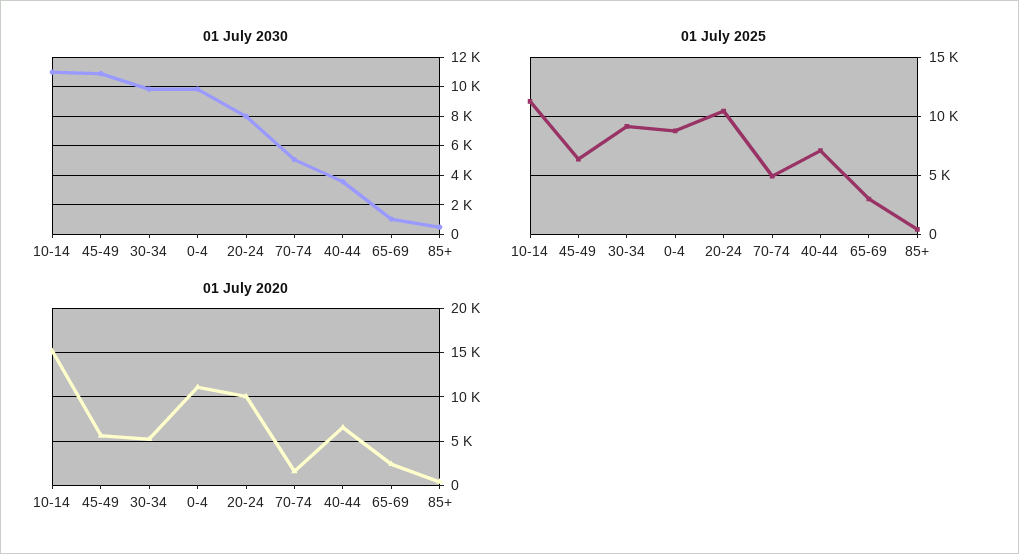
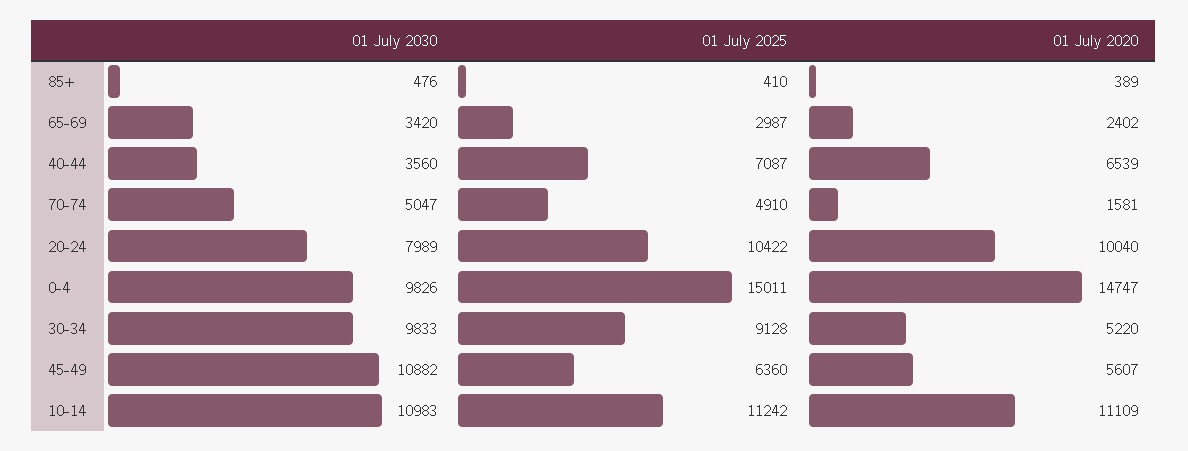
  {
    "01 July 2030": {
      "10-14": 10983,
      "45-49": 10882,
      "30-34": 9833,
      "0-4": 9826,
      "20-24": 7989,
      "70-74": 5047,
      "40-44": 3560,
-     "65-69": 1000,
+     "65-69": 3420,
      "85+": 476
    },
    "01 July 2025": {
      "10-14": 11242,
      "45-49": 6360,
      "30-34": 9128,
-     "0-4": 9000,
+     "0-4": 15011,
      "20-24": 10422,
      "70-74": 4910,
      "40-44": 7087,
      "65-69": 2987,
      "85+": 410
    },
    "01 July 2020": {
-     "10-14": 15000,
+     "10-14": 11109,
      "45-49": 5607,
      "30-34": 5220,
-     "0-4": 11000,
+     "0-4": 14747,
      "20-24": 10040,
      "70-74": 1581,
      "40-44": 6539,
      "65-69": 2402,
      "85+": 389
    }
  }

